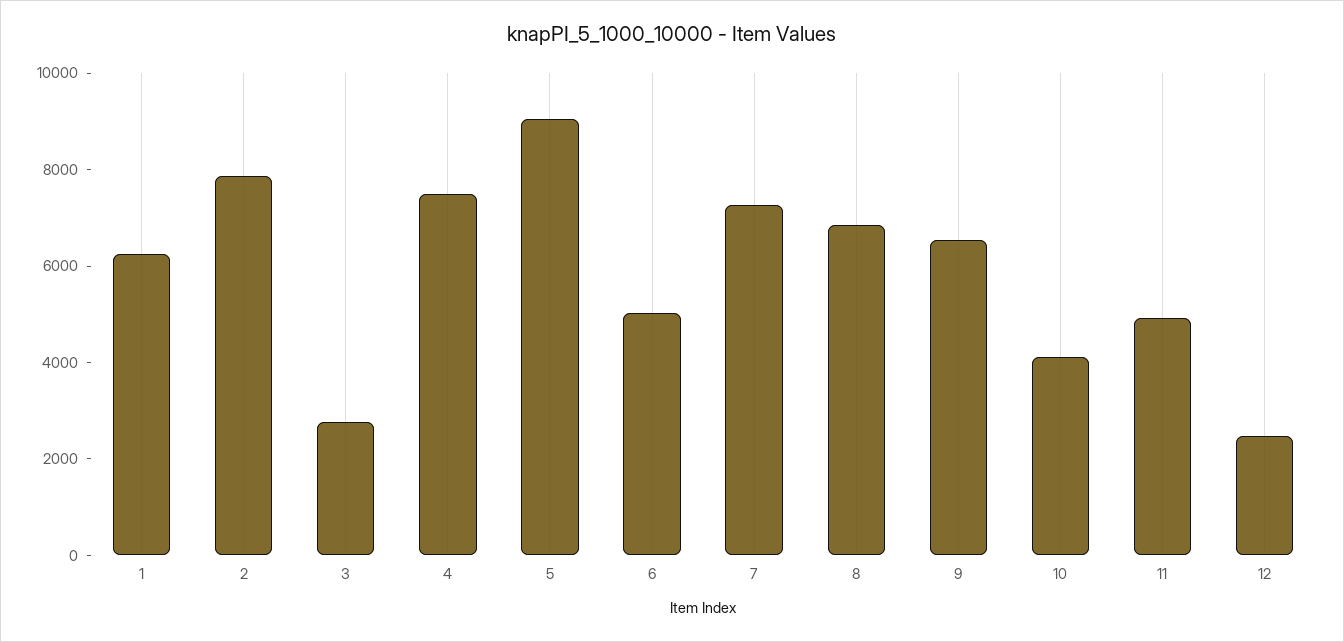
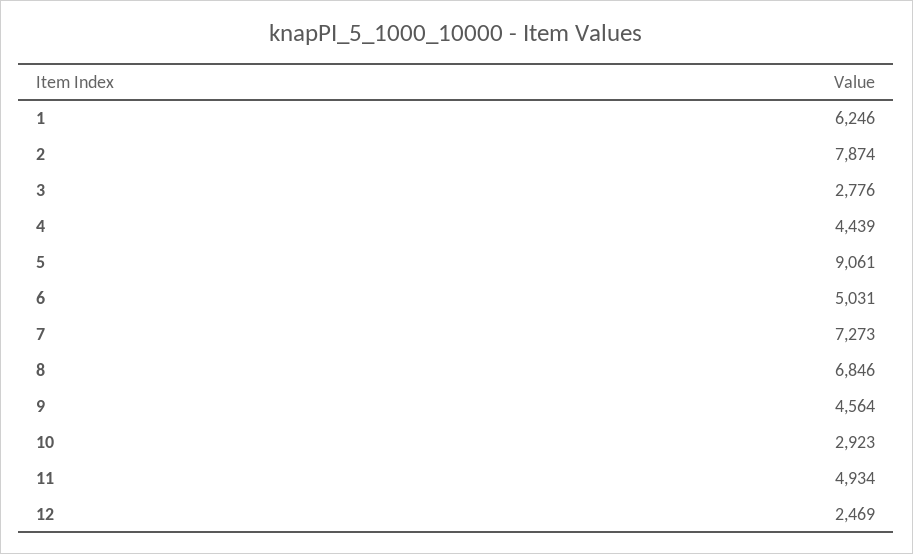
  {
    "1": 6246,
    "2": 7874,
    "3": 2776,
-   "4": 7500,
+   "4": 4439,
    "5": 9061,
    "6": 5031,
    "7": 7273,
    "8": 6846,
-   "9": 6500,
+   "9": 4564,
-   "10": 4000,
+   "10": 2923,
    "11": 4934,
    "12": 2469
  }

